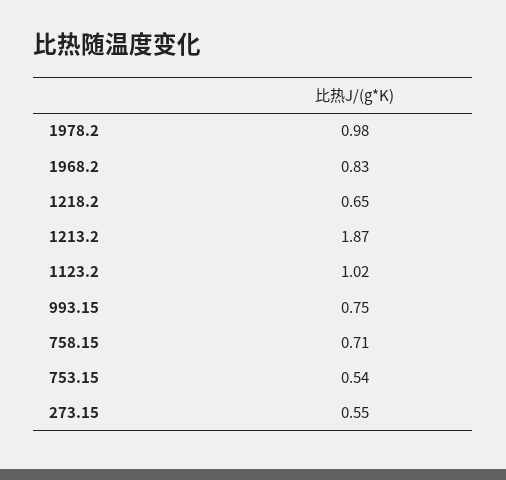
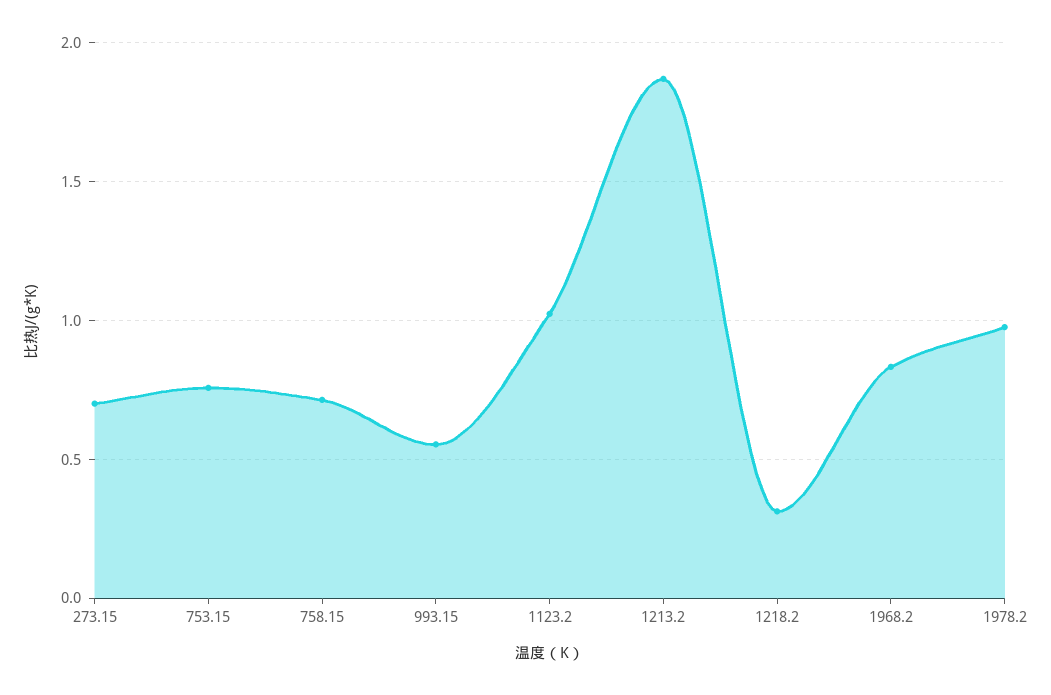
  {
    "1978.2": 0.98,
    "1968.2": 0.83,
-   "1218.2": 0.65,
+   "1218.2": 0.3,
    "1213.2": 1.87,
    "1123.2": 1.02,
-   "993.15": 0.75,
+   "993.15": 0.55,
    "758.15": 0.71,
-   "753.15": 0.54,
+   "753.15": 0.75,
-   "273.15": 0.55
+   "273.15": 0.7
  }

